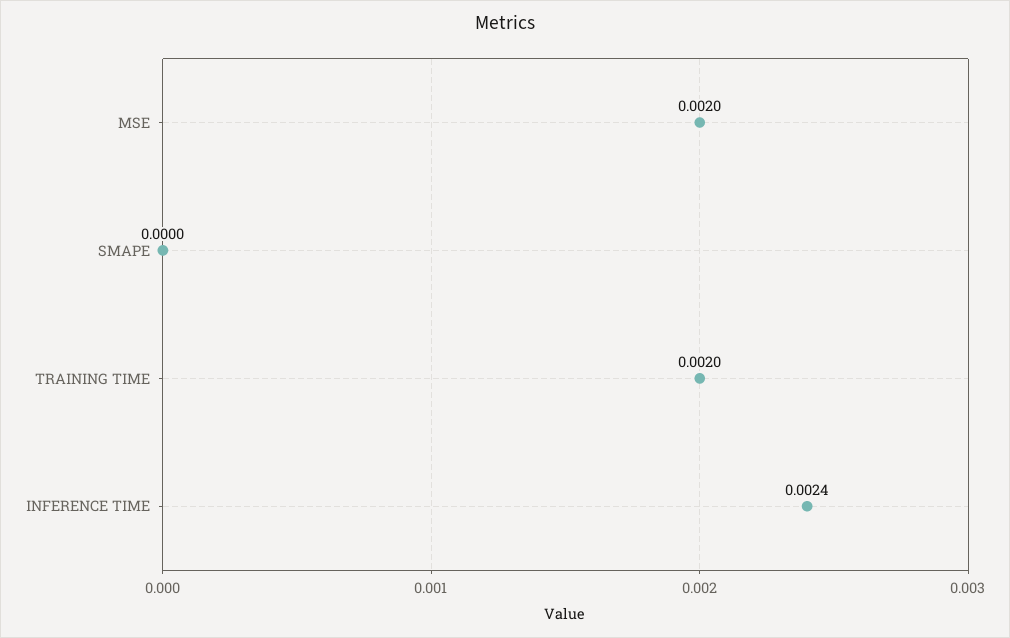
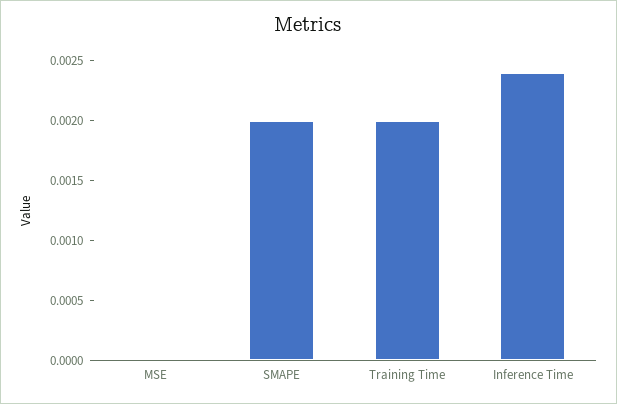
  {
-   "MSE": 0.002,
+   "MSE": 0,
-   "SMAPE": 0,
+   "SMAPE": 0.002,
    "TRAINING TIME": 0.002,
    "INFERENCE TIME": 0.0024
  }

